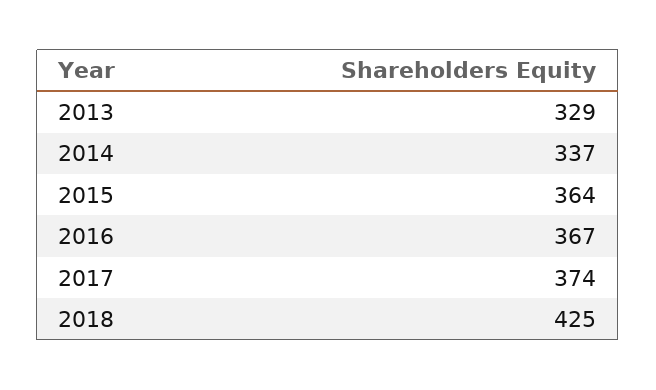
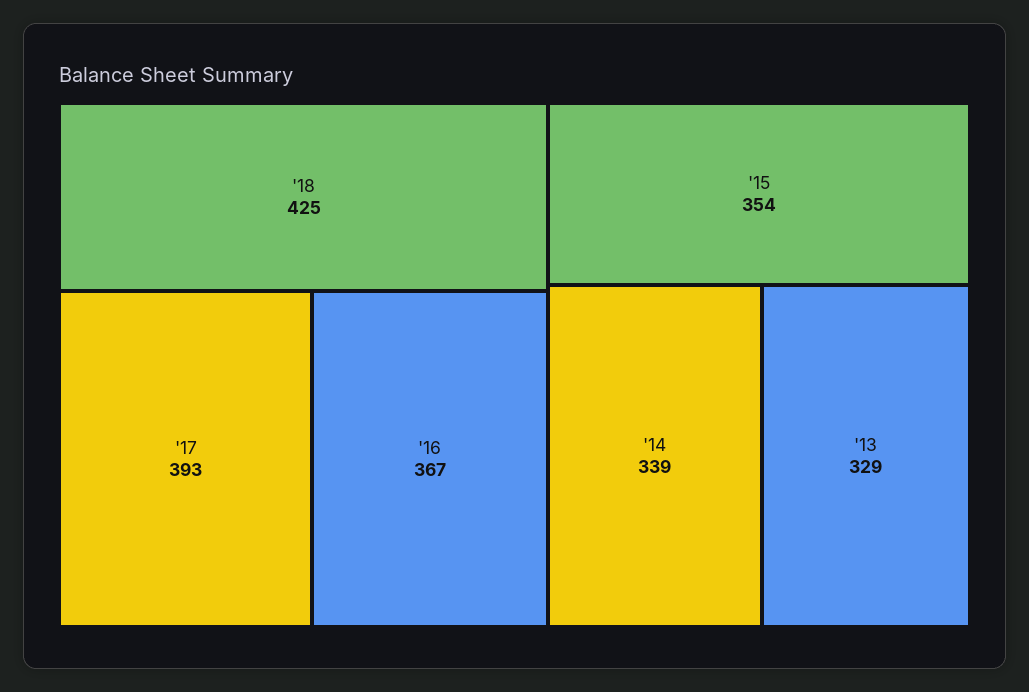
  {
    "2013": 329,
-   "2014": 337,
+   "2014": 339,
-   "2015": 364,
+   "2015": 354,
    "2016": 367,
-   "2017": 374,
+   "2017": 393,
    "2018": 425
  }

